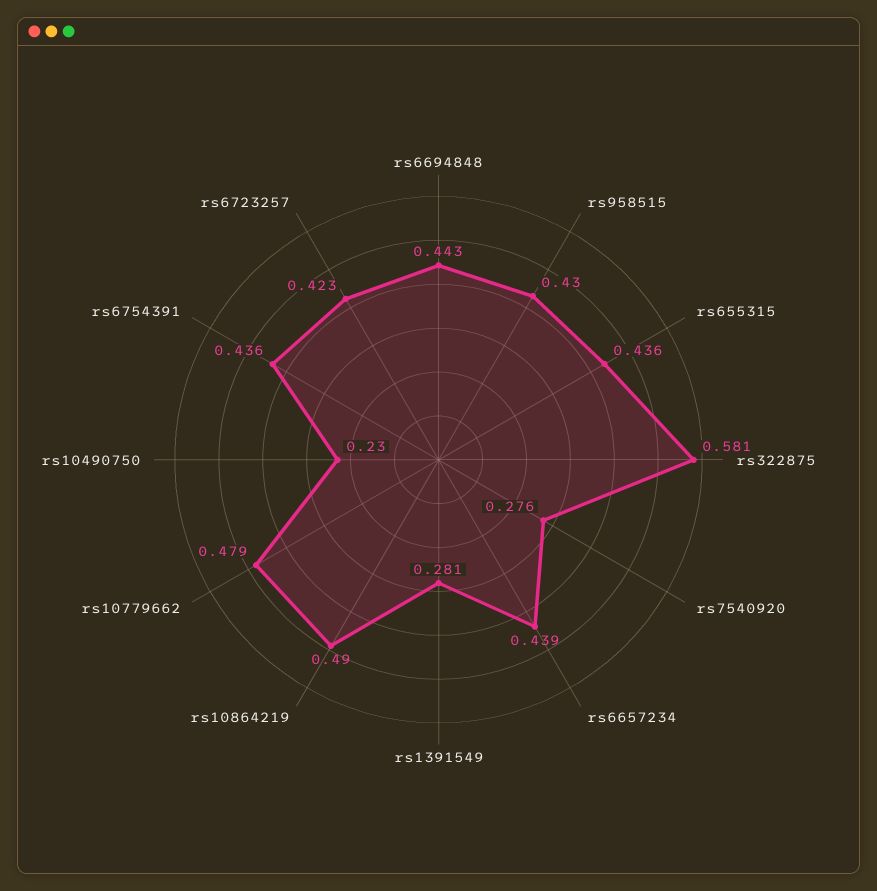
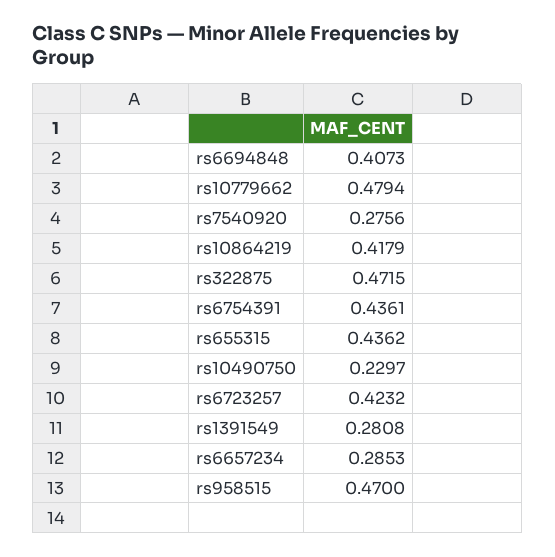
  {
-   "rs6694848": 0.443,
+   "rs6694848": 0.4073,
-   "rs958515": 0.43,
+   "rs958515": 0.47,
    "rs655315": 0.4362,
-   "rs322875": 0.581,
+   "rs322875": 0.4715,
    "rs7540920": 0.2756,
-   "rs6657234": 0.439,
+   "rs6657234": 0.2853,
    "rs1391549": 0.2808,
-   "rs10864219": 0.49,
+   "rs10864219": 0.4179,
    "rs10779662": 0.4794,
    "rs10490750": 0.2297,
    "rs6754391": 0.4361,
    "rs6723257": 0.4232
  }

